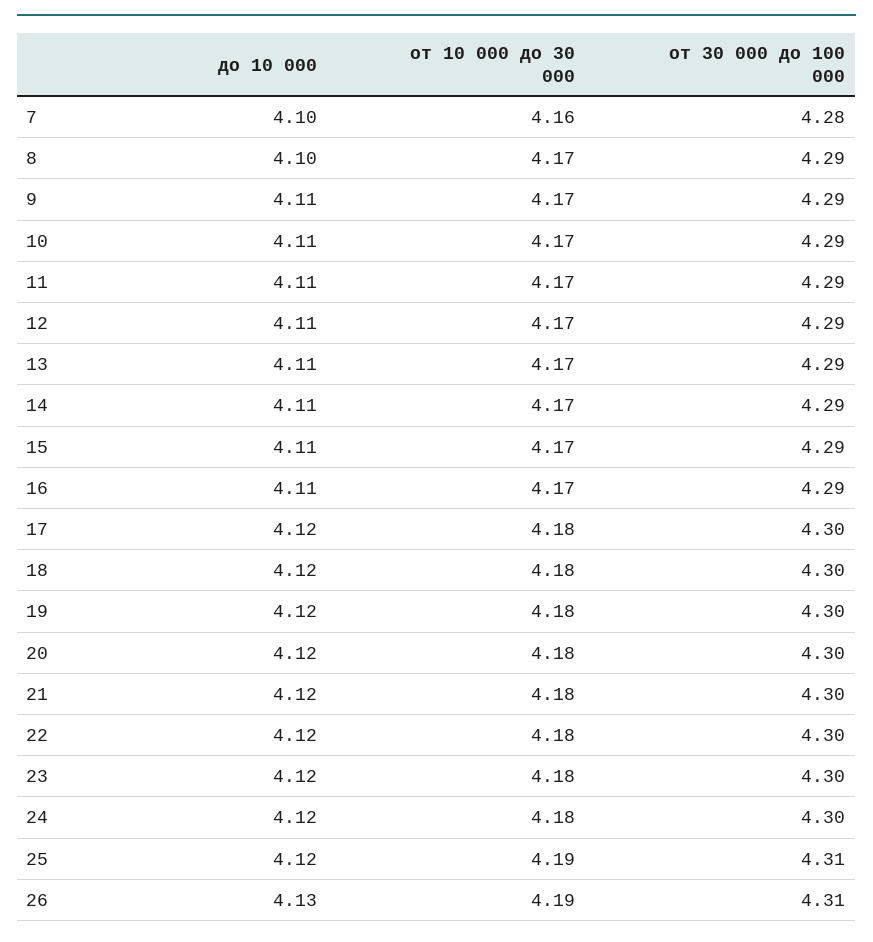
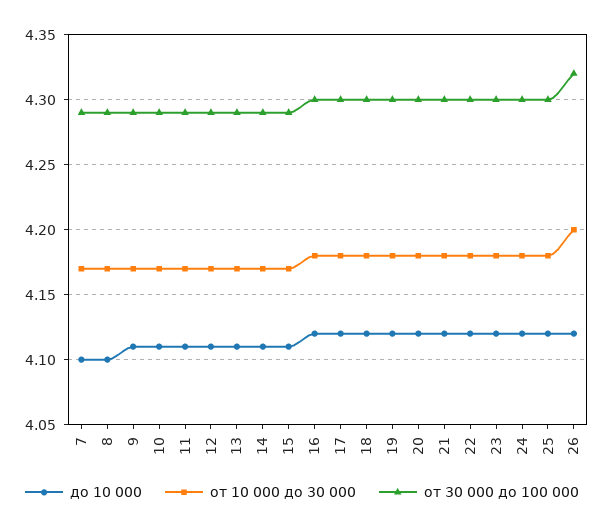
  {
    "до 10 000": {
      "7": 4.1,
      "8": 4.1,
      "9": 4.11,
      "10": 4.11,
      "11": 4.11,
      "12": 4.11,
      "13": 4.11,
      "14": 4.11,
      "15": 4.11,
-     "16": 4.11,
+     "16": 4.12,
      "17": 4.12,
      "18": 4.12,
      "19": 4.12,
      "20": 4.12,
      "21": 4.12,
      "22": 4.12,
      "23": 4.12,
      "24": 4.12,
      "25": 4.12,
-     "26": 4.13
+     "26": 4.12
    },
    "от 10 000 до 30 000": {
-     "7": 4.16,
+     "7": 4.17,
      "8": 4.17,
      "9": 4.17,
      "10": 4.17,
      "11": 4.17,
      "12": 4.17,
      "13": 4.17,
      "14": 4.17,
      "15": 4.17,
-     "16": 4.17,
+     "16": 4.18,
      "17": 4.18,
      "18": 4.18,
      "19": 4.18,
      "20": 4.18,
      "21": 4.18,
      "22": 4.18,
      "23": 4.18,
      "24": 4.18,
-     "25": 4.19,
+     "25": 4.18,
-     "26": 4.19
+     "26": 4.2
    },
    "от 30 000 до 100 000": {
-     "7": 4.28,
+     "7": 4.29,
      "8": 4.29,
      "9": 4.29,
      "10": 4.29,
      "11": 4.29,
      "12": 4.29,
      "13": 4.29,
      "14": 4.29,
      "15": 4.29,
-     "16": 4.29,
+     "16": 4.3,
      "17": 4.3,
      "18": 4.3,
      "19": 4.3,
      "20": 4.3,
      "21": 4.3,
      "22": 4.3,
      "23": 4.3,
      "24": 4.3,
-     "25": 4.31,
+     "25": 4.3,
-     "26": 4.31
+     "26": 4.32
    }
  }

